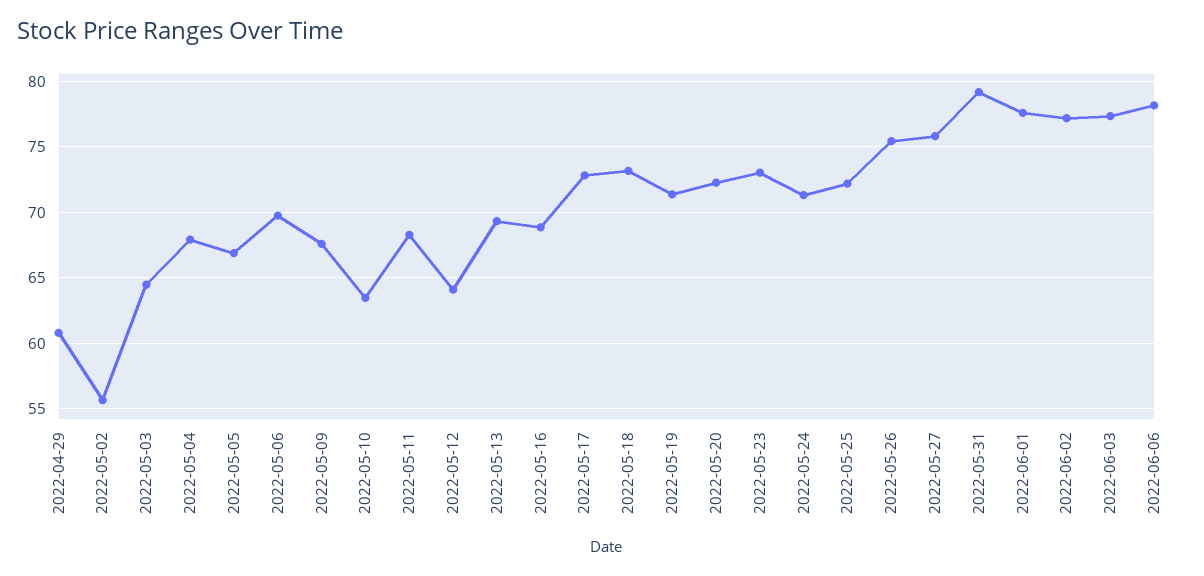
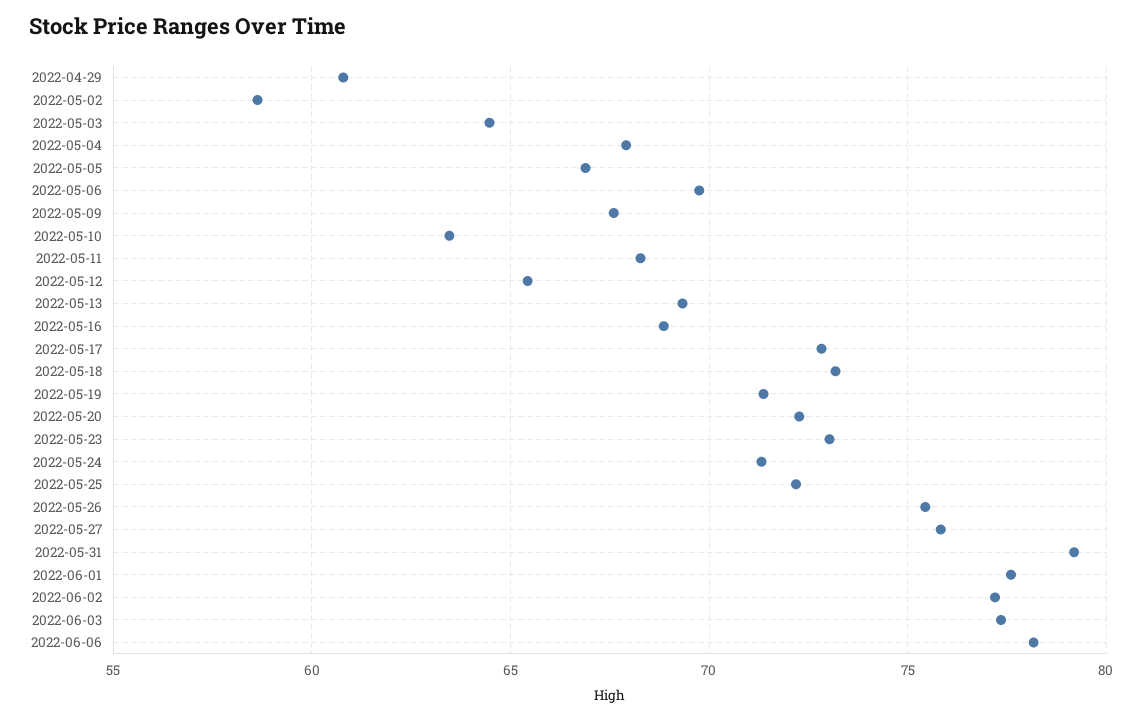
  {
    "2022-04-29": 61,
-   "2022-05-02": 55.5,
+   "2022-05-02": 58.5,
    "2022-05-03": 64.5,
    "2022-05-04": 68,
    "2022-05-05": 67,
    "2022-05-06": 70,
    "2022-05-09": 67.5,
    "2022-05-10": 63.5,
    "2022-05-11": 68.5,
-   "2022-05-12": 64,
+   "2022-05-12": 65.5,
    "2022-05-13": 69.5,
    "2022-05-16": 69,
    "2022-05-17": 73,
    "2022-05-18": 73,
    "2022-05-19": 71.5,
    "2022-05-20": 72.5,
    "2022-05-23": 73,
    "2022-05-24": 71.5,
    "2022-05-25": 72,
    "2022-05-26": 75.5,
    "2022-05-27": 76,
    "2022-05-31": 79,
    "2022-06-01": 77.5,
    "2022-06-02": 77,
    "2022-06-03": 77.5,
    "2022-06-06": 78
  }

